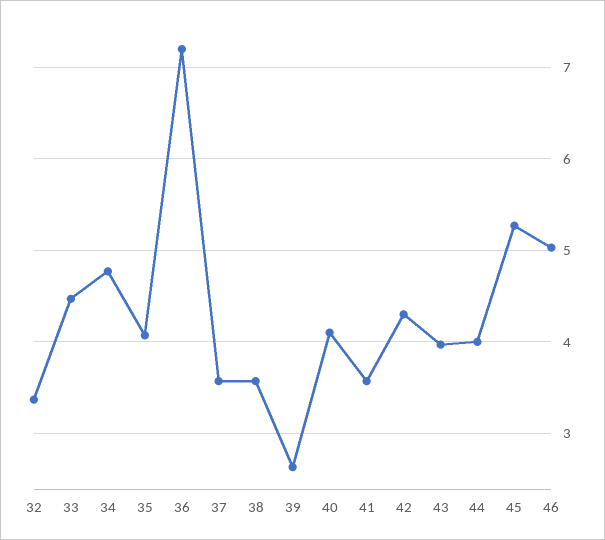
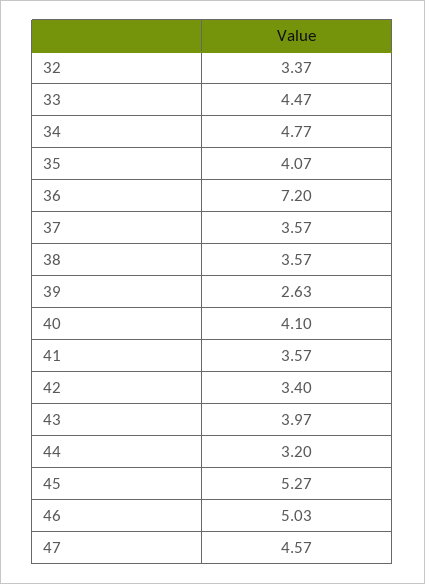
  {
    "32": 3.37,
    "33": 4.47,
    "34": 4.77,
    "35": 4.07,
    "36": 7.2,
    "37": 3.57,
    "38": 3.57,
    "39": 2.63,
    "40": 4.1,
    "41": 3.57,
-   "42": 4.3,
+   "42": 3.4,
    "43": 3.97,
-   "44": 4,
+   "44": 3.2,
    "45": 5.27,
-   "46": 5.03
+   "46": 5.03,
+   "47": 4.57
  }

